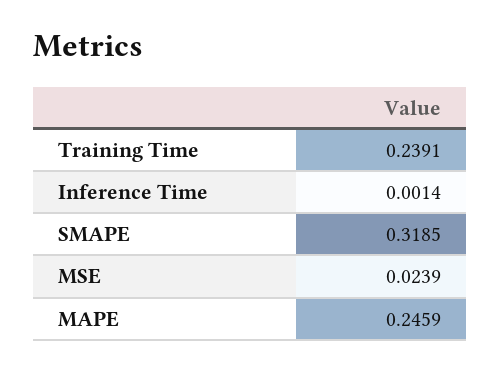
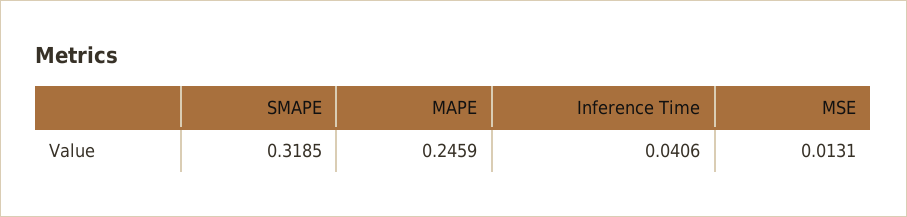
  {
-   "Training Time": 0.2391,
-   "Inference Time": 0.0014,
+   "Inference Time": 0.0406,
    "SMAPE": 0.3185,
-   "MSE": 0.0239,
+   "MSE": 0.0131,
    "MAPE": 0.2459
  }

